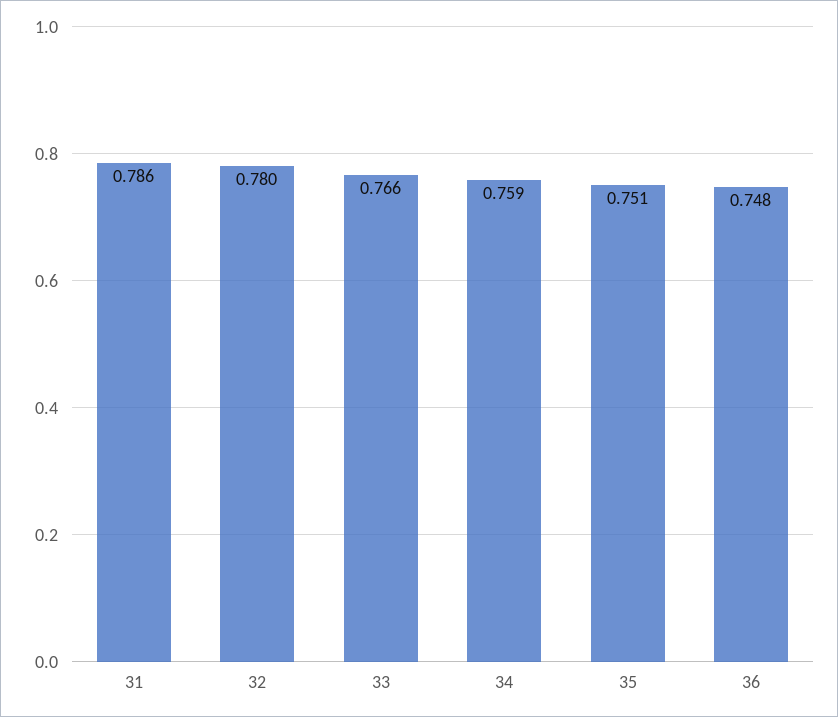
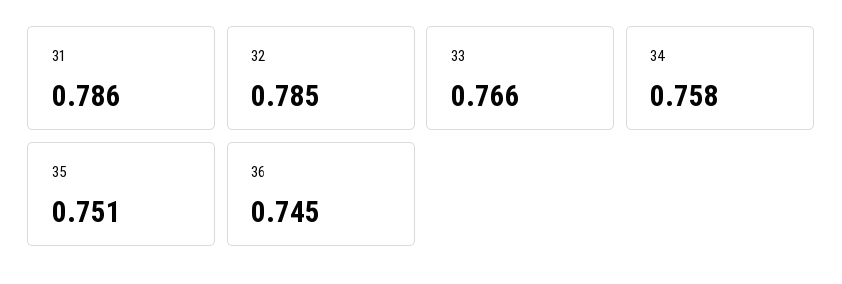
  {
    "31": 0.786,
-   "32": 0.78,
+   "32": 0.785,
    "33": 0.766,
-   "34": 0.759,
+   "34": 0.758,
    "35": 0.751,
-   "36": 0.748
+   "36": 0.745
  }

